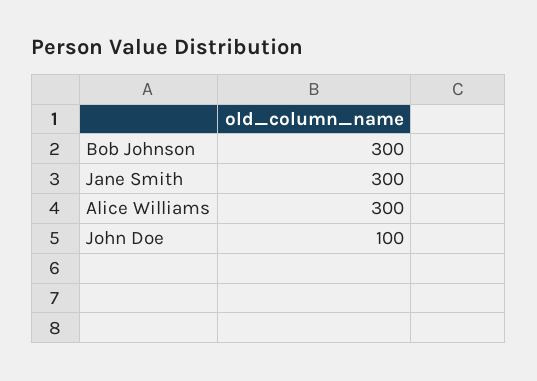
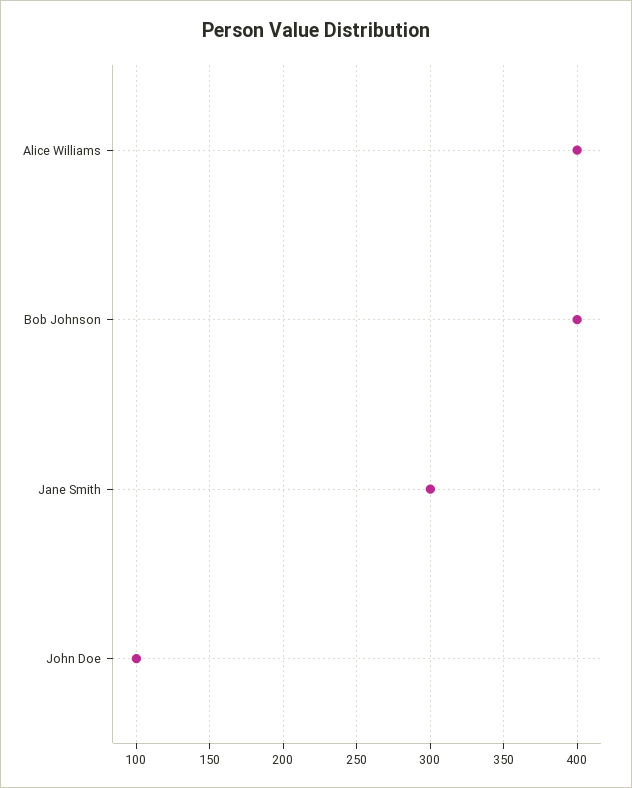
  {
-   "Bob Johnson": 300,
+   "Bob Johnson": 400,
    "Jane Smith": 300,
-   "Alice Williams": 300,
+   "Alice Williams": 400,
    "John Doe": 100
  }

